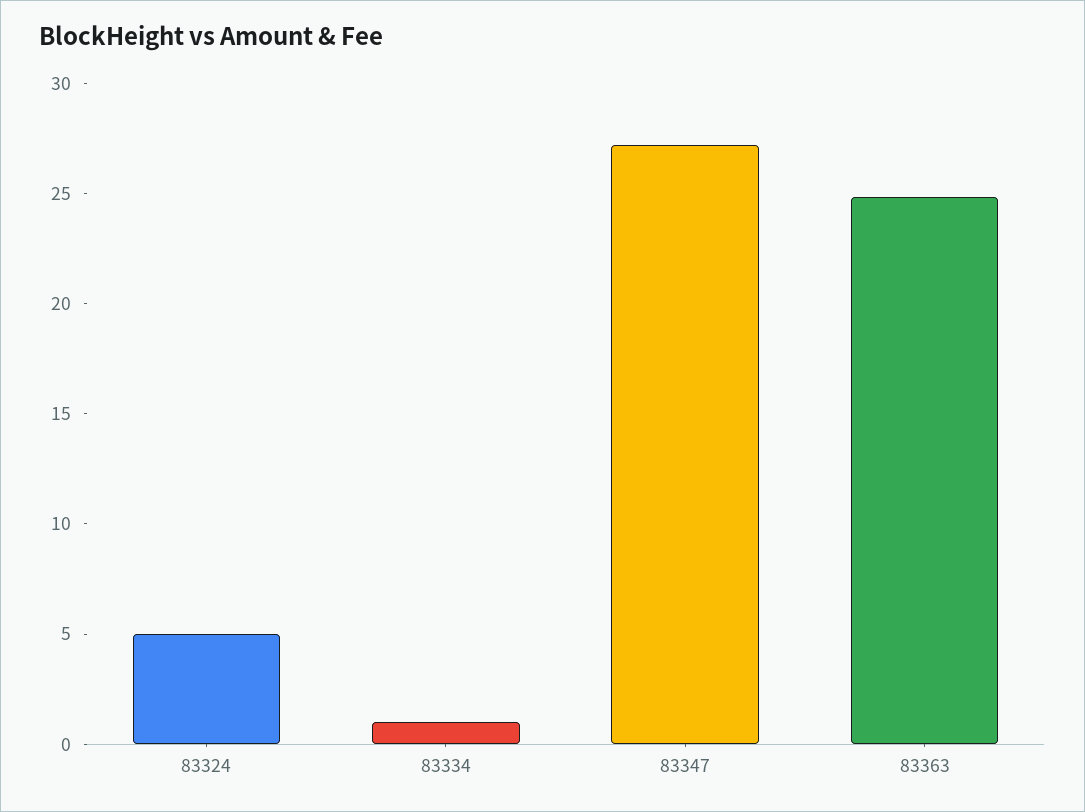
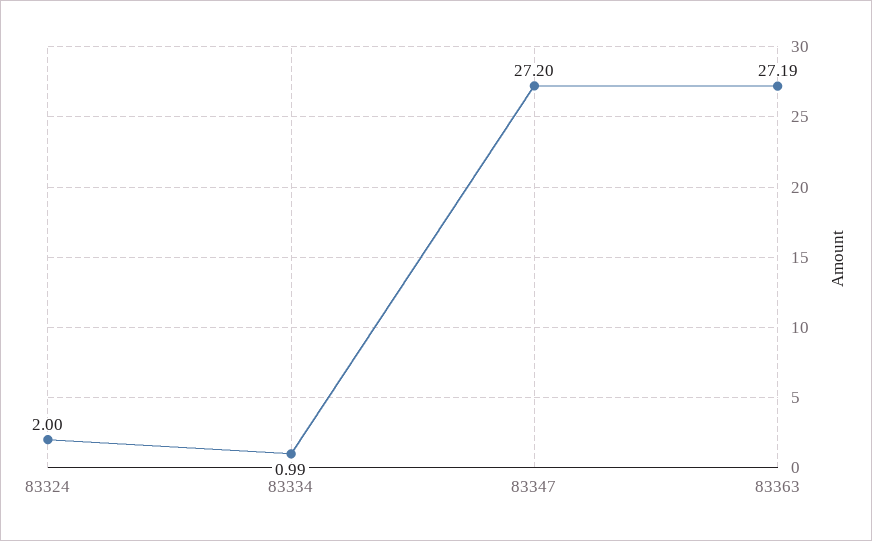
  {
-   "83324": 5,
+   "83324": 2,
    "83334": 0.99,
    "83347": 27.2,
-   "83363": 25
+   "83363": 27.19
  }

